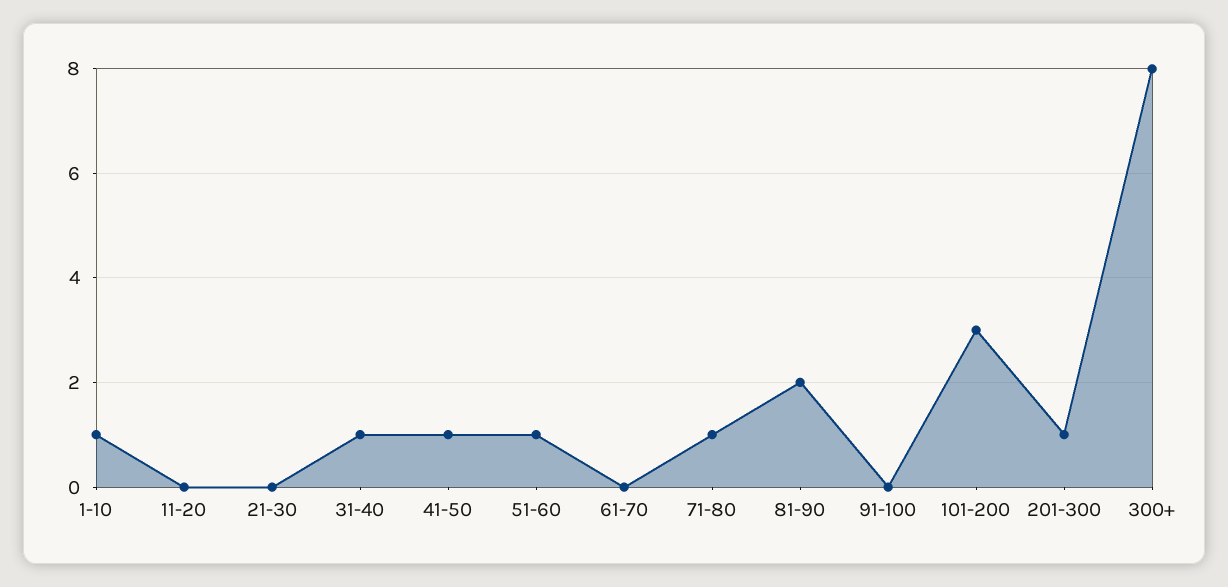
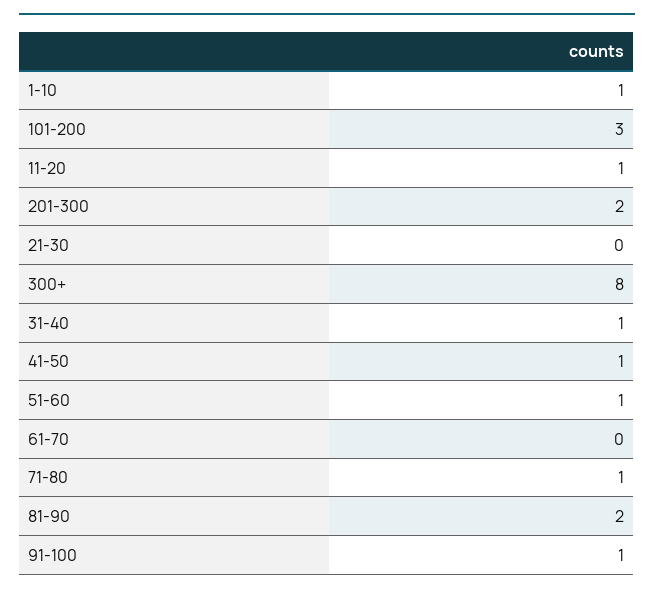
  {
    "1-10": 1,
-   "11-20": 0,
+   "11-20": 1,
    "21-30": 0,
    "31-40": 1,
    "41-50": 1,
    "51-60": 1,
    "61-70": 0,
    "71-80": 1,
    "81-90": 2,
-   "91-100": 0,
+   "91-100": 1,
    "101-200": 3,
-   "201-300": 1,
+   "201-300": 2,
    "300+": 8
  }

